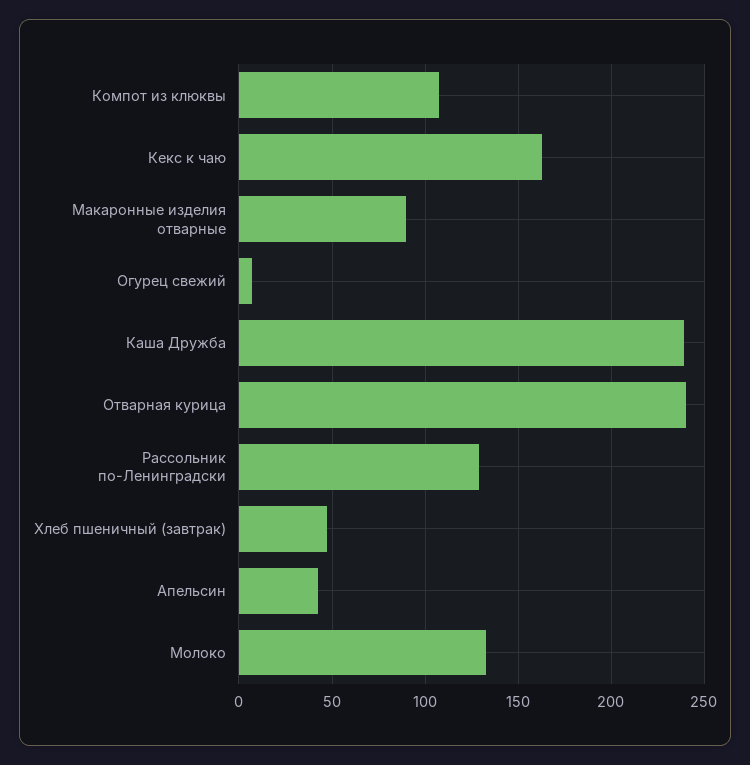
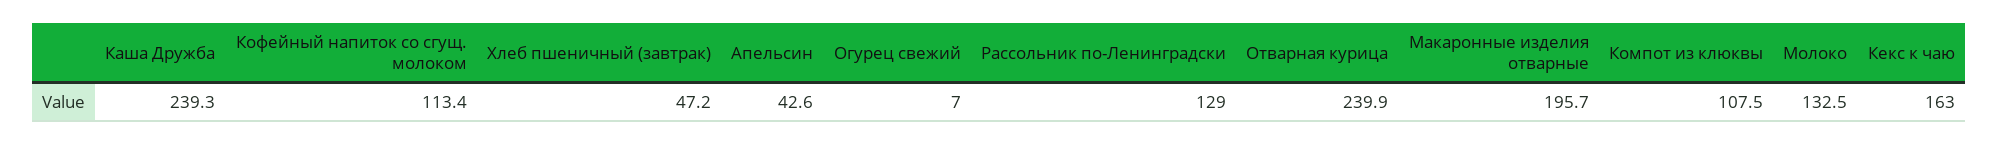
  {
    "Компот из клюквы": 107.5,
    "Кекс к чаю": 163,
-   "Макаронные изделия отварные": 90,
+   "Макаронные изделия отварные": 195.7,
    "Огурец свежий": 7,
    "Каша Дружба": 239.3,
    "Отварная курица": 239.9,
    "Рассольник по-Ленинградски": 129,
    "Хлеб пшеничный (завтрак)": 47.2,
    "Апельсин": 42.6,
-   "Молоко": 132.5
+   "Молоко": 132.5,
+   "Кофейный напиток со сгущ. молоком": 113.4
  }

